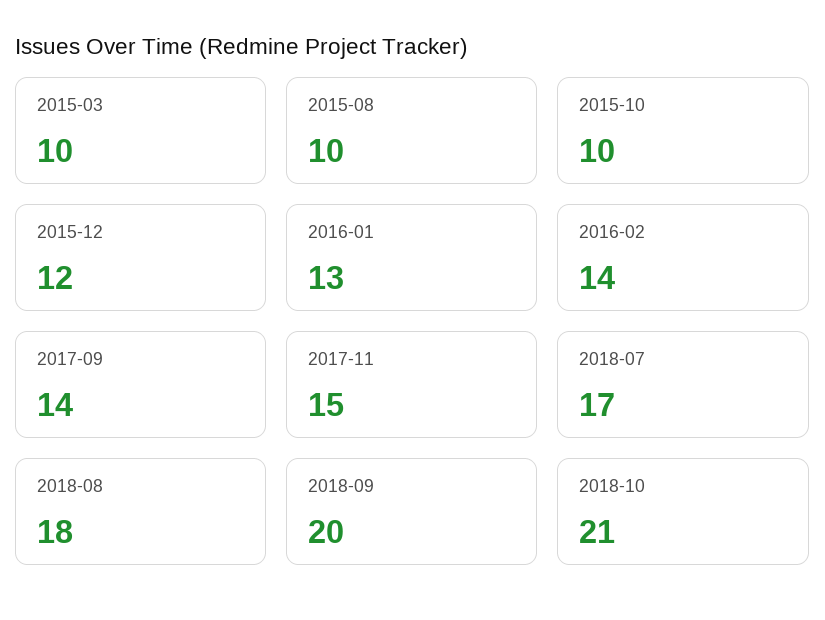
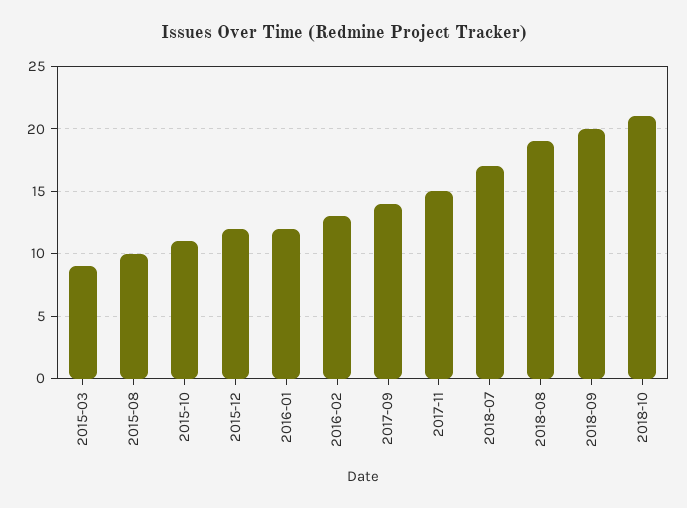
  {
-   "2015-03": 10,
+   "2015-03": 9,
    "2015-08": 10,
-   "2015-10": 10,
+   "2015-10": 11,
    "2015-12": 12,
-   "2016-01": 13,
+   "2016-01": 12,
-   "2016-02": 14,
+   "2016-02": 13,
    "2017-09": 14,
    "2017-11": 15,
    "2018-07": 17,
-   "2018-08": 18,
+   "2018-08": 19,
    "2018-09": 20,
    "2018-10": 21
  }

